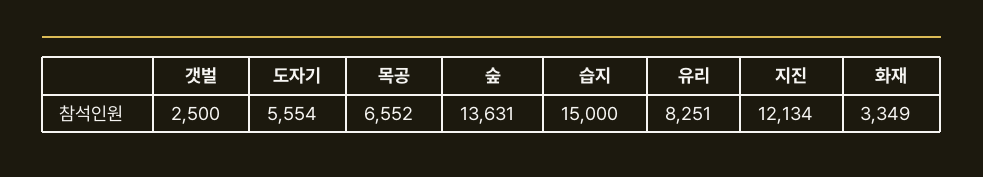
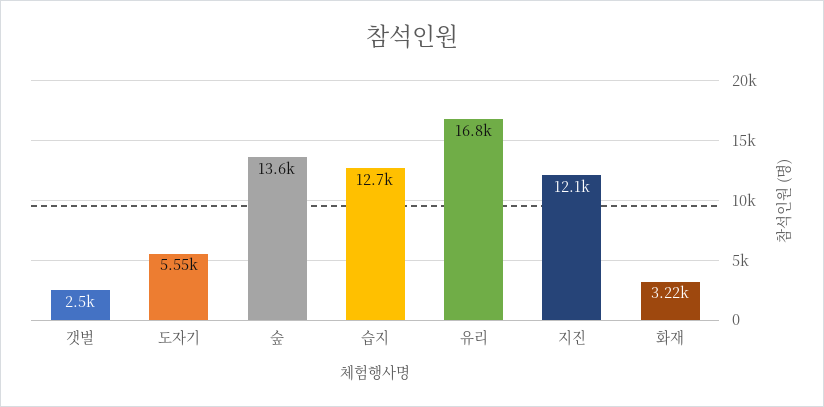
  {
    "갯벌": 2500,
    "도자기": 5554,
-   "목공": 6552,
    "숲": 13631,
-   "습지": 15000,
+   "습지": 12700,
-   "유리": 8251,
+   "유리": 16800,
    "지진": 12134,
-   "화재": 3349
+   "화재": 3220
  }

